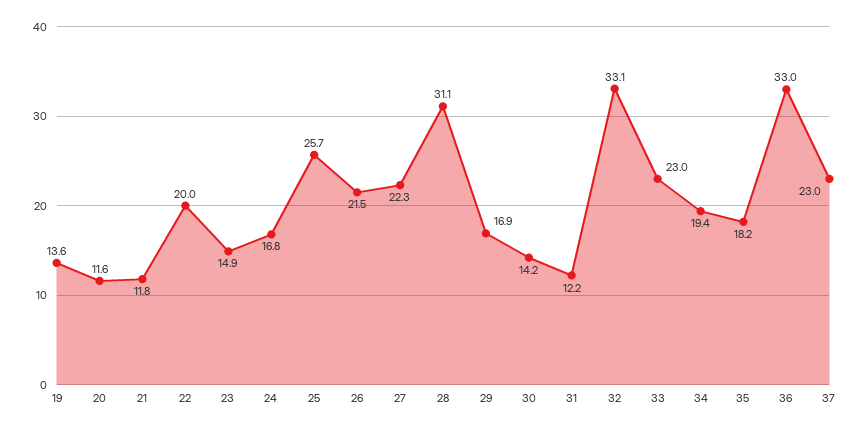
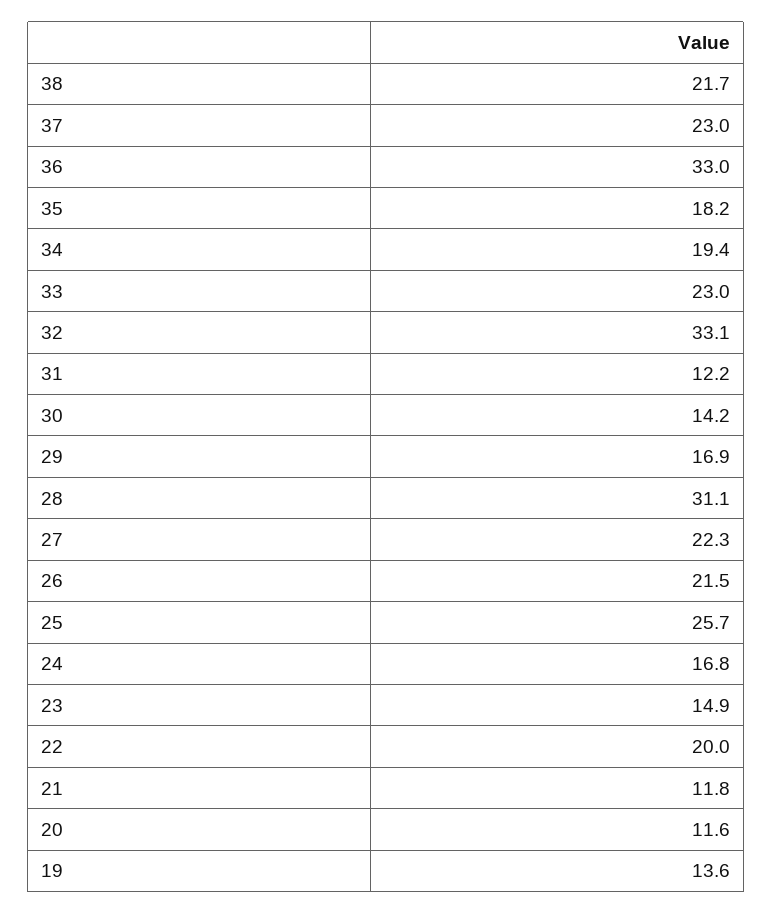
  {
    "19": 13.6,
    "20": 11.6,
    "21": 11.8,
    "22": 20,
    "23": 14.9,
    "24": 16.8,
    "25": 25.7,
    "26": 21.5,
    "27": 22.3,
    "28": 31.1,
    "29": 16.9,
    "30": 14.2,
    "31": 12.2,
    "32": 33.1,
    "33": 23,
    "34": 19.4,
    "35": 18.2,
    "36": 33,
-   "37": 23
+   "37": 23,
+   "38": 21.7
  }

